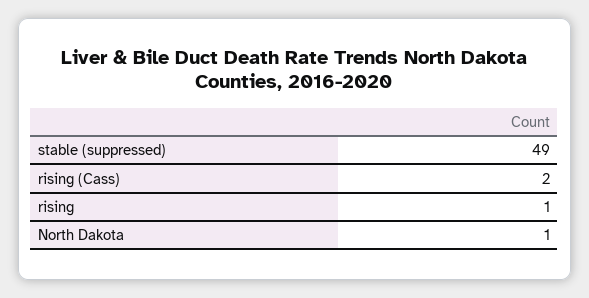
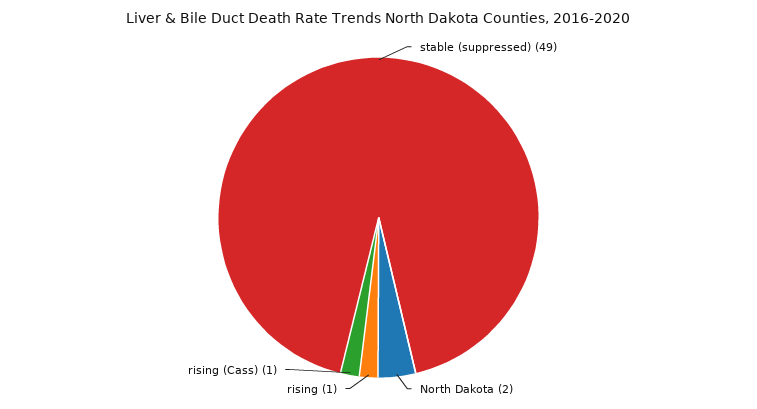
  {
    "stable (suppressed)": 49,
-   "rising (Cass)": 2,
+   "rising (Cass)": 1,
    "rising": 1,
-   "North Dakota": 1
+   "North Dakota": 2
  }

